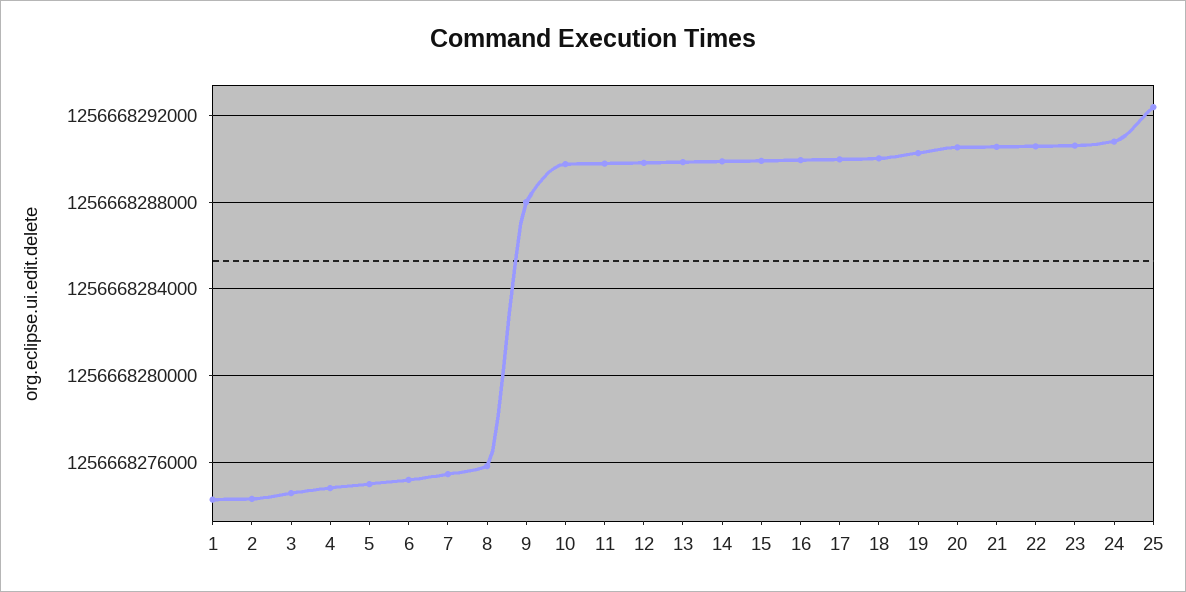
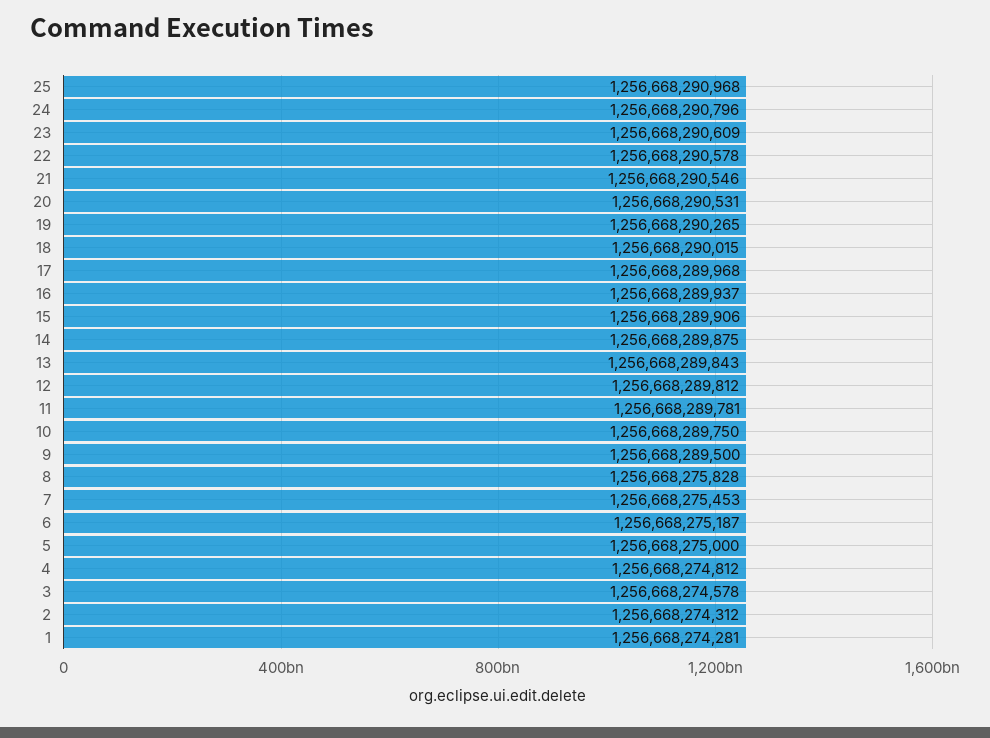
  {
    "1": 1256668274281,
    "2": 1256668274312,
    "3": 1256668274578,
    "4": 1256668274812,
    "5": 1256668275000,
    "6": 1256668275187,
    "7": 1256668275453,
    "8": 1256668275828,
-   "9": 1256668288000,
+   "9": 1256668289500,
    "10": 1256668289750,
    "11": 1256668289781,
    "12": 1256668289812,
    "13": 1256668289843,
    "14": 1256668289875,
    "15": 1256668289906,
    "16": 1256668289937,
    "17": 1256668289968,
    "18": 1256668290015,
    "19": 1256668290265,
    "20": 1256668290531,
    "21": 1256668290546,
    "22": 1256668290578,
    "23": 1256668290609,
    "24": 1256668290796,
-   "25": 1256668292500
+   "25": 1256668290968
  }

